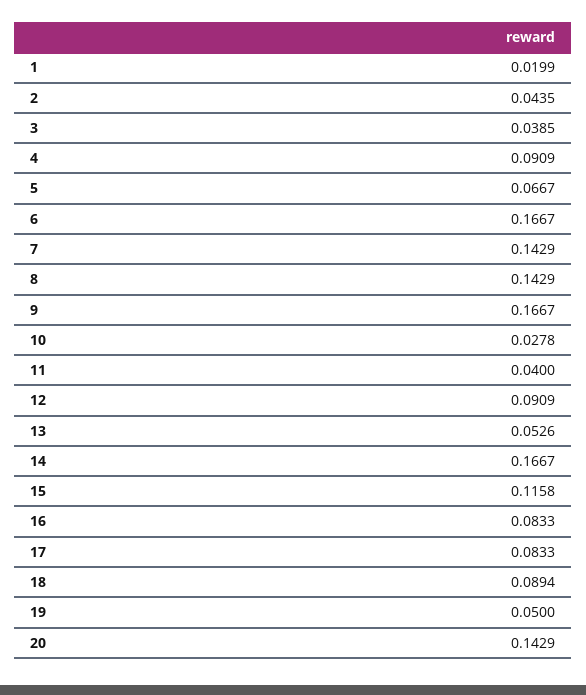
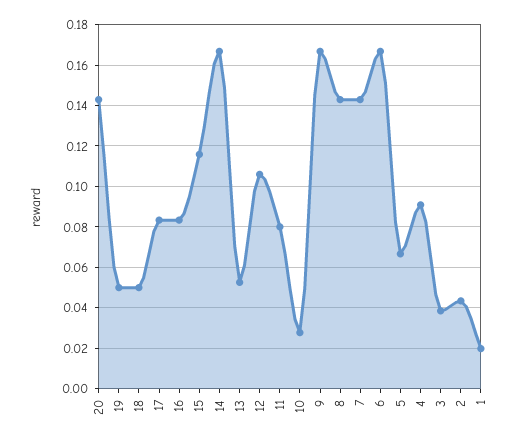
  {
    "1": 0.0199,
    "2": 0.0435,
    "3": 0.0385,
    "4": 0.0909,
    "5": 0.0667,
    "6": 0.1667,
    "7": 0.1429,
    "8": 0.1429,
    "9": 0.1667,
    "10": 0.0278,
-   "11": 0.04,
+   "11": 0.08,
-   "12": 0.0909,
+   "12": 0.105,
    "13": 0.0526,
    "14": 0.1667,
    "15": 0.1158,
    "16": 0.0833,
    "17": 0.0833,
-   "18": 0.0894,
+   "18": 0.05,
    "19": 0.05,
    "20": 0.1429
  }

